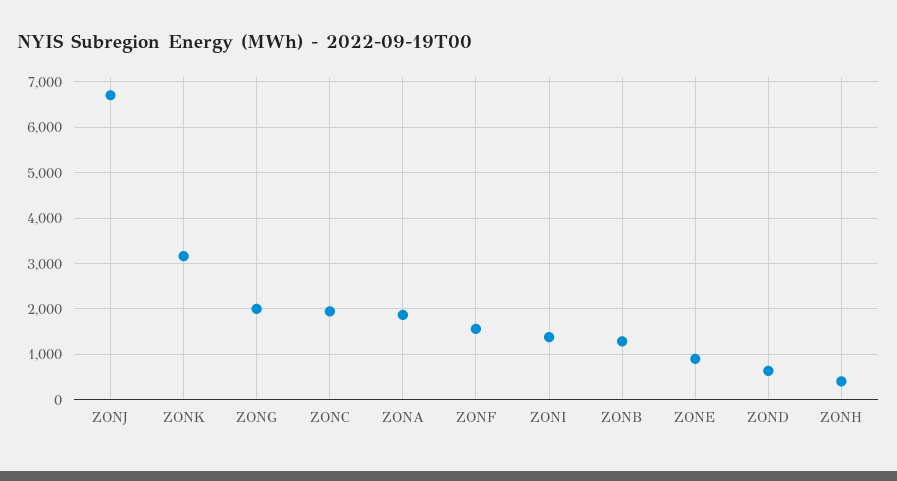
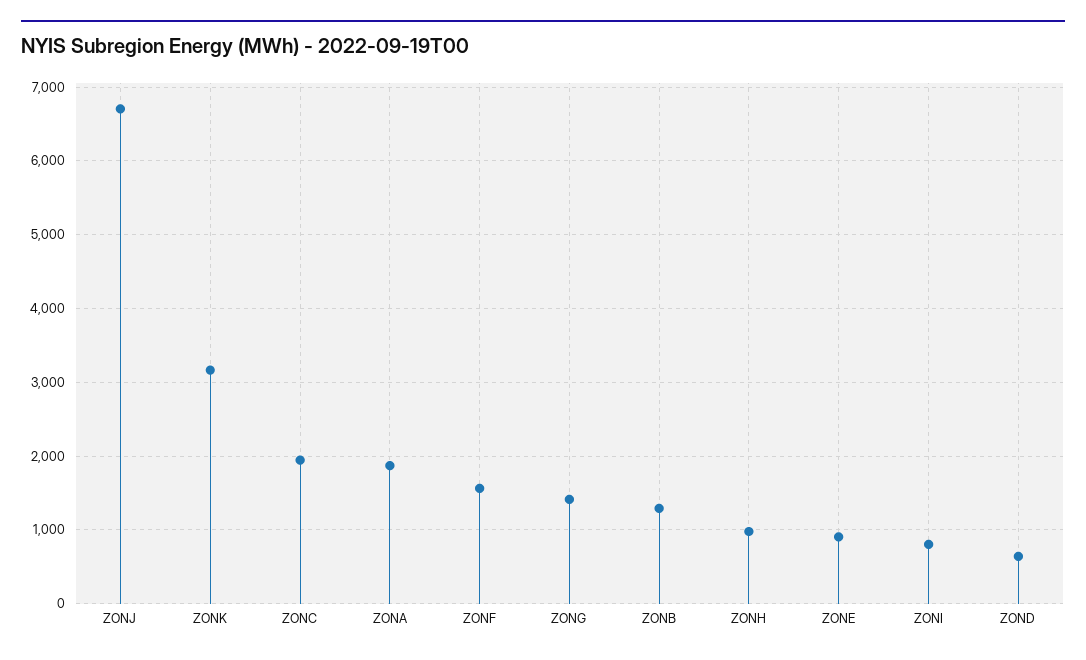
  {
    "ZONJ": 6700,
    "ZONK": 3200,
-   "ZONG": 2000,
+   "ZONG": 1400,
    "ZONC": 1900,
    "ZONA": 1900,
    "ZONF": 1600,
-   "ZONI": 1400,
+   "ZONI": 800,
    "ZONB": 1300,
    "ZONE": 900,
    "ZOND": 600,
-   "ZONH": 400
+   "ZONH": 1000
  }

